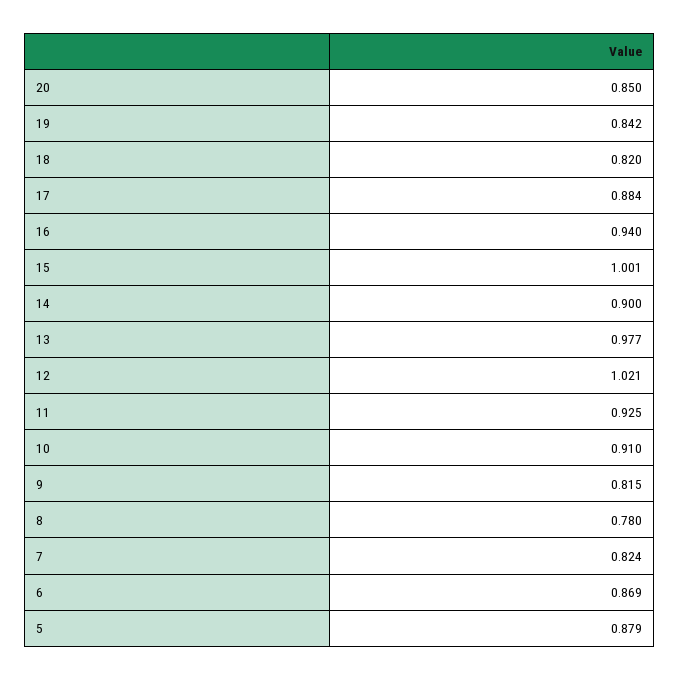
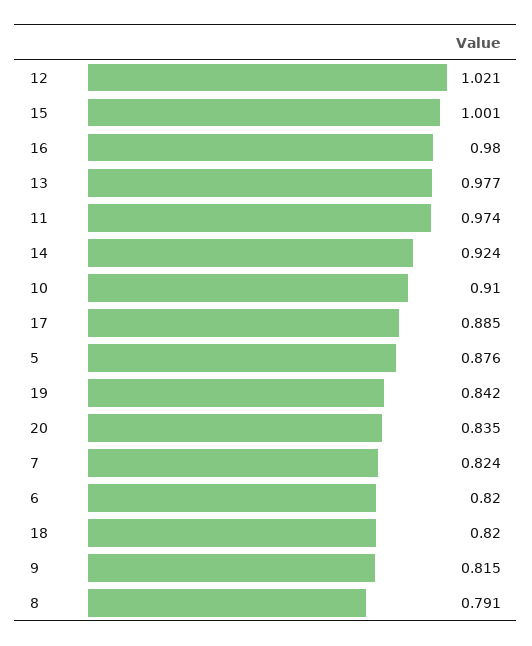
  {
-   "20": 0.85,
+   "20": 0.835,
    "19": 0.842,
    "18": 0.82,
-   "17": 0.884,
+   "17": 0.885,
-   "16": 0.94,
+   "16": 0.98,
    "15": 1.001,
-   "14": 0.9,
+   "14": 0.924,
    "13": 0.977,
    "12": 1.021,
-   "11": 0.925,
+   "11": 0.974,
    "10": 0.91,
    "9": 0.815,
-   "8": 0.78,
+   "8": 0.791,
    "7": 0.824,
-   "6": 0.869,
+   "6": 0.82,
-   "5": 0.879
+   "5": 0.876
  }

